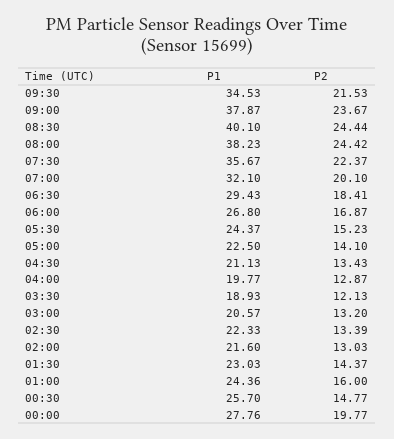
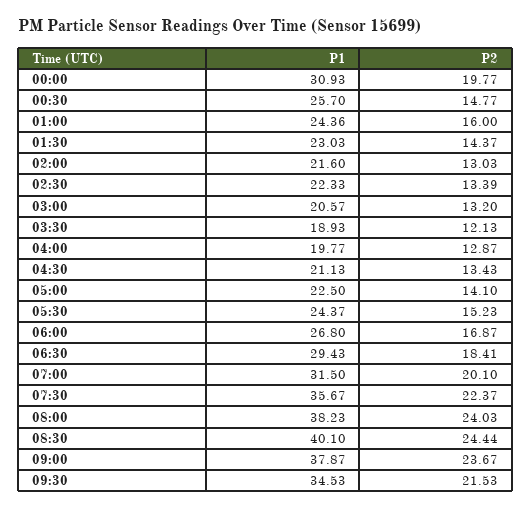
  {
    "P1": {
      "09:30": 34.53,
      "09:00": 37.87,
      "08:30": 40.1,
      "08:00": 38.23,
      "07:30": 35.67,
-     "07:00": 32.1,
+     "07:00": 31.5,
      "06:30": 29.43,
      "06:00": 26.8,
      "05:30": 24.37,
      "05:00": 22.5,
      "04:30": 21.13,
      "04:00": 19.77,
      "03:30": 18.93,
      "03:00": 20.57,
      "02:30": 22.33,
      "02:00": 21.6,
      "01:30": 23.03,
      "01:00": 24.36,
      "00:30": 25.7,
-     "00:00": 27.76
+     "00:00": 30.93
    },
    "P2": {
      "09:30": 21.53,
      "09:00": 23.67,
      "08:30": 24.44,
-     "08:00": 24.42,
+     "08:00": 24.03,
      "07:30": 22.37,
      "07:00": 20.1,
      "06:30": 18.41,
      "06:00": 16.87,
      "05:30": 15.23,
      "05:00": 14.1,
      "04:30": 13.43,
      "04:00": 12.87,
      "03:30": 12.13,
      "03:00": 13.2,
      "02:30": 13.39,
      "02:00": 13.03,
      "01:30": 14.37,
      "01:00": 16,
      "00:30": 14.77,
      "00:00": 19.77
    }
  }

